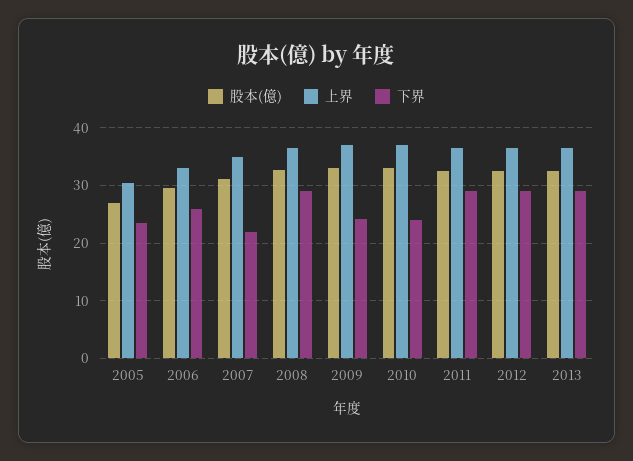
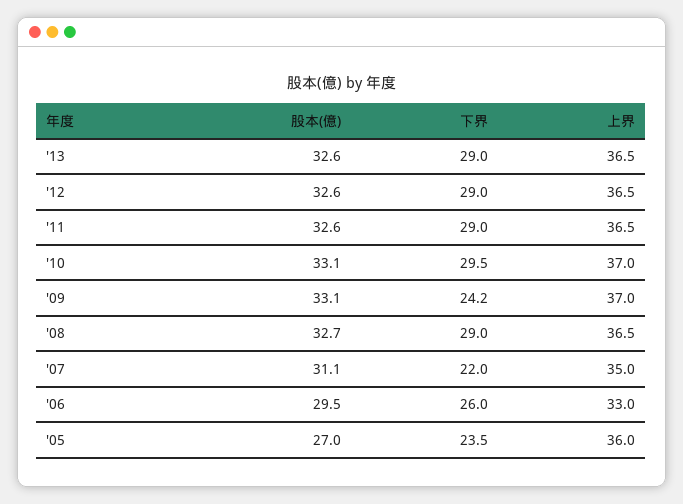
  {
    "股本(億)": {
      "2005": 27,
      "2006": 29.5,
      "2007": 31.1,
      "2008": 32.7,
      "2009": 33.1,
      "2010": 33.1,
      "2011": 32.6,
      "2012": 32.6,
      "2013": 32.6
    },
    "上界": {
-     "2005": 30,
+     "2005": 36,
      "2006": 33,
      "2007": 35,
      "2008": 36.5,
      "2009": 37,
      "2010": 37,
      "2011": 36.5,
      "2012": 36.5,
      "2013": 36.5
    },
    "下界": {
      "2005": 23.5,
      "2006": 26,
      "2007": 22,
      "2008": 29,
      "2009": 24.2,
-     "2010": 24,
+     "2010": 29.5,
      "2011": 29,
      "2012": 29,
      "2013": 29
    }
  }

